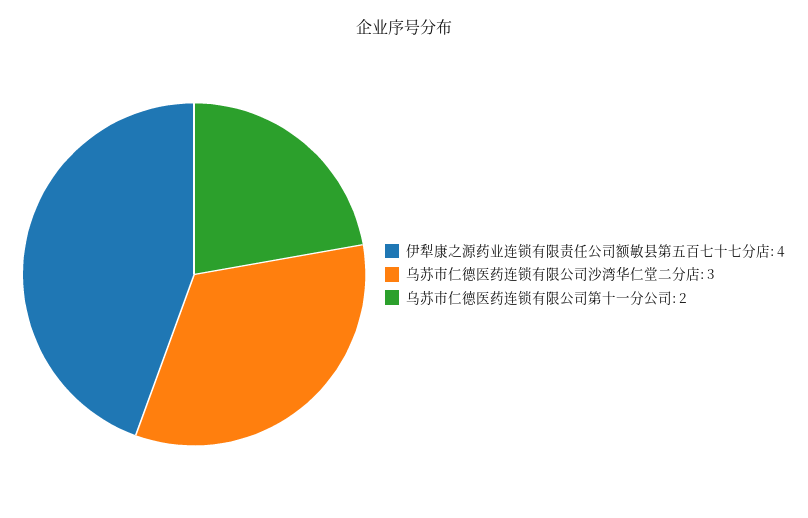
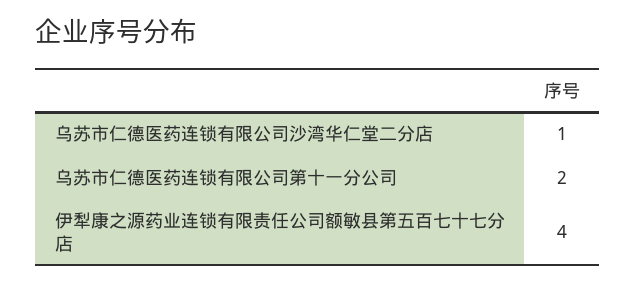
  {
    "伊犁康之源药业连锁有限责任公司额敏县第五百七十七分店": 4,
-   "乌苏市仁德医药连锁有限公司沙湾华仁堂二分店": 3,
+   "乌苏市仁德医药连锁有限公司沙湾华仁堂二分店": 1,
    "乌苏市仁德医药连锁有限公司第十一分公司": 2
  }

